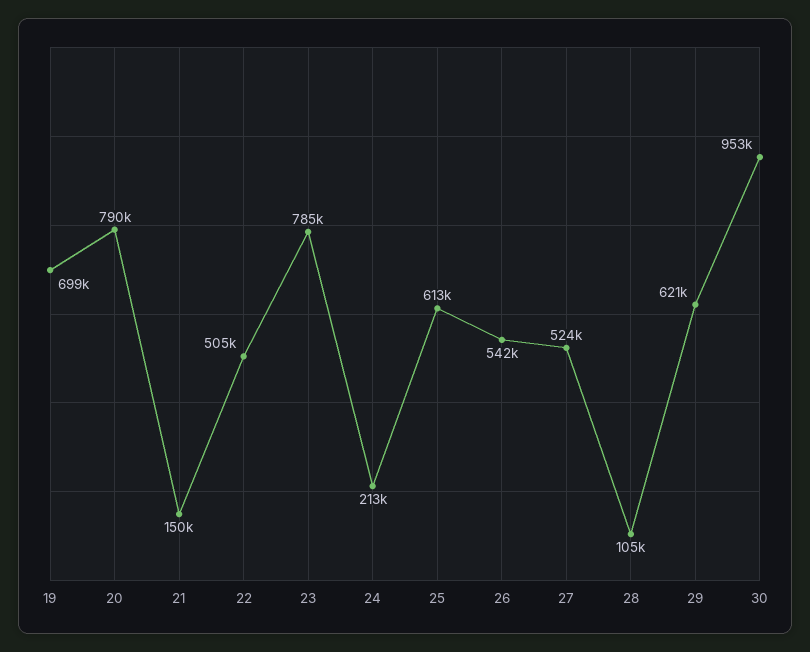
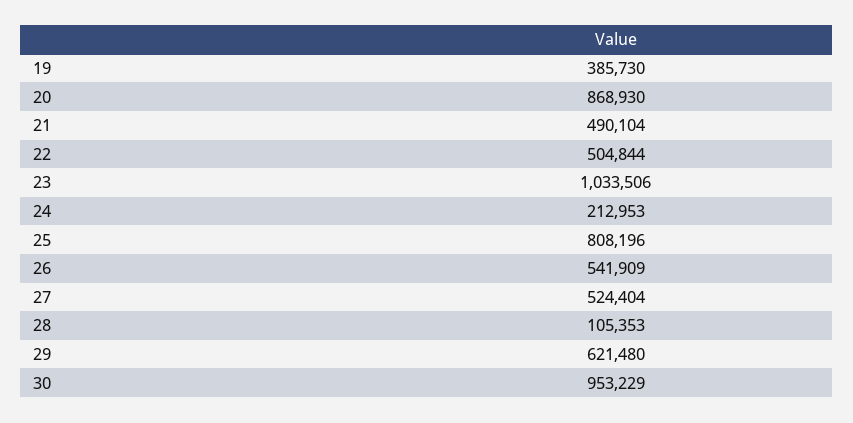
  {
-   "19": 699000,
+   "19": 385730,
-   "20": 790000,
+   "20": 868930,
-   "21": 150000,
+   "21": 490104,
    "22": 504844,
-   "23": 785000,
+   "23": 1033506,
    "24": 212953,
-   "25": 613000,
+   "25": 808196,
    "26": 541909,
    "27": 524404,
    "28": 105353,
    "29": 621480,
    "30": 953229
  }

